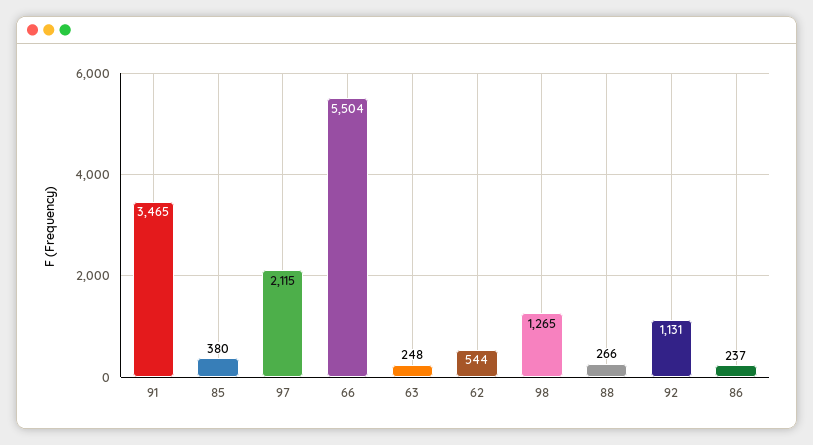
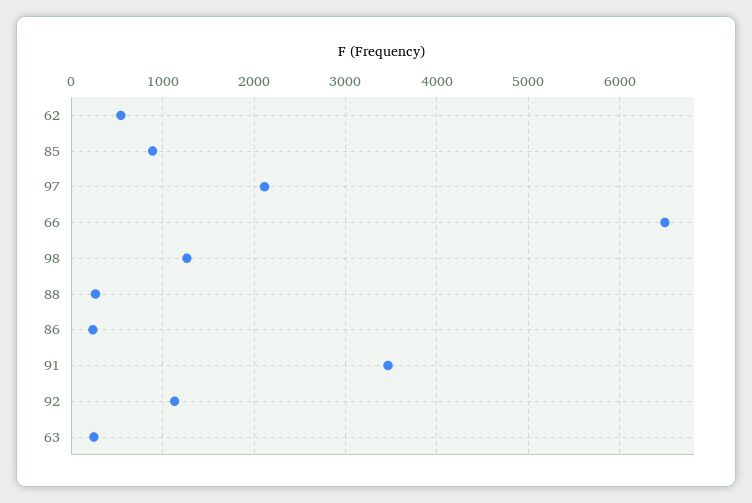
  {
    "91": 3465,
-   "85": 380,
+   "85": 900,
    "97": 2115,
-   "66": 5504,
+   "66": 6500,
    "63": 248,
    "62": 544,
    "98": 1265,
    "88": 266,
    "92": 1131,
    "86": 237
  }

